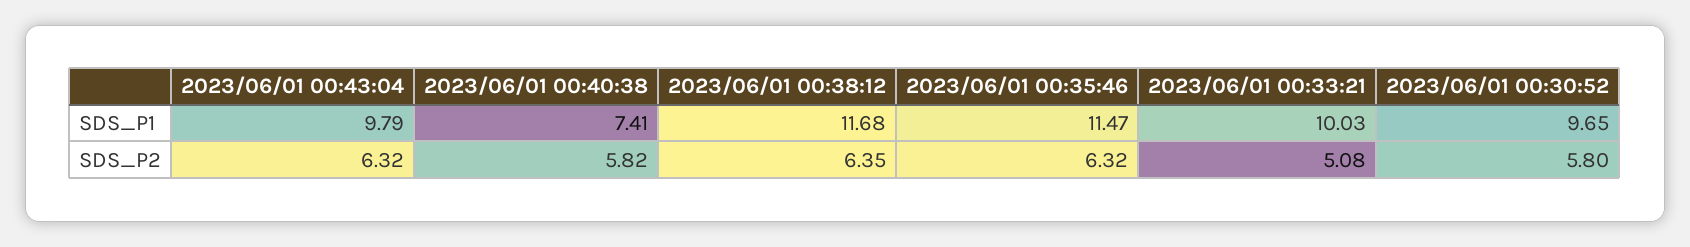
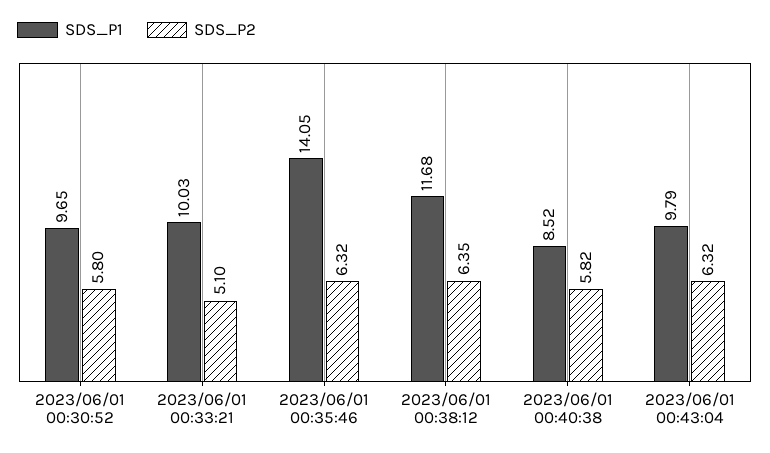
  {
    "SDS_P1": {
      "2023/06/01 00:43:04": 9.79,
-     "2023/06/01 00:40:38": 7.41,
+     "2023/06/01 00:40:38": 8.52,
      "2023/06/01 00:38:12": 11.68,
-     "2023/06/01 00:35:46": 11.47,
+     "2023/06/01 00:35:46": 14.05,
      "2023/06/01 00:33:21": 10.03,
      "2023/06/01 00:30:52": 9.65
    },
    "SDS_P2": {
      "2023/06/01 00:43:04": 6.32,
      "2023/06/01 00:40:38": 5.82,
      "2023/06/01 00:38:12": 6.35,
      "2023/06/01 00:35:46": 6.32,
-     "2023/06/01 00:33:21": 5.08,
+     "2023/06/01 00:33:21": 5.1,
      "2023/06/01 00:30:52": 5.8
    }
  }

